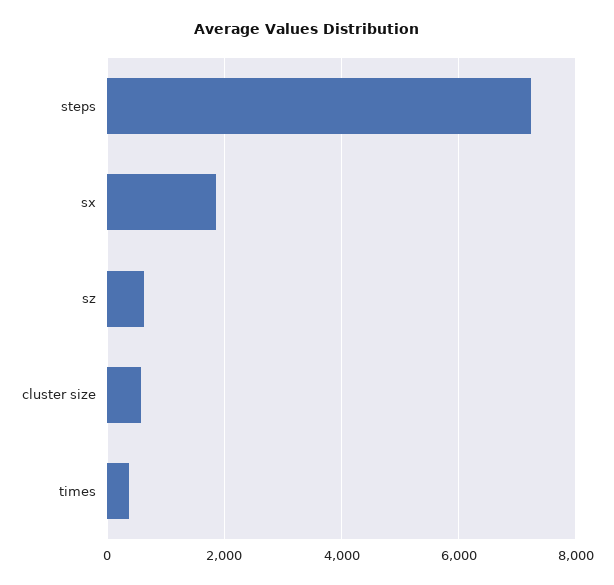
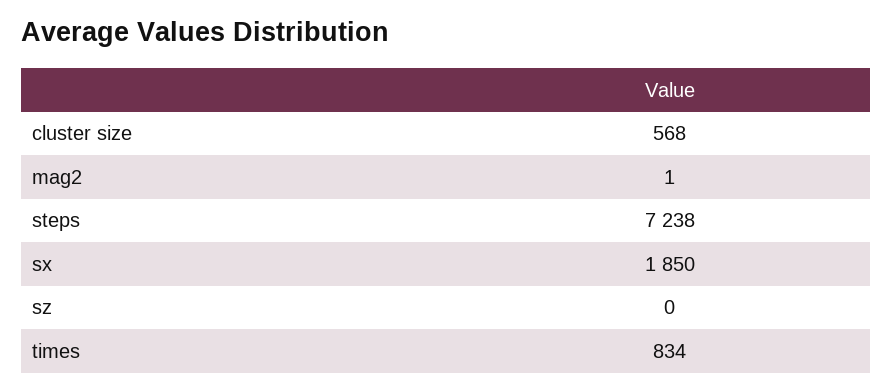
  {
    "steps": 7238,
    "sx": 1850,
-   "sz": 600,
+   "sz": 0,
    "cluster size": 568,
-   "times": 400
+   "times": 834,
+   "mag2": 1
  }

